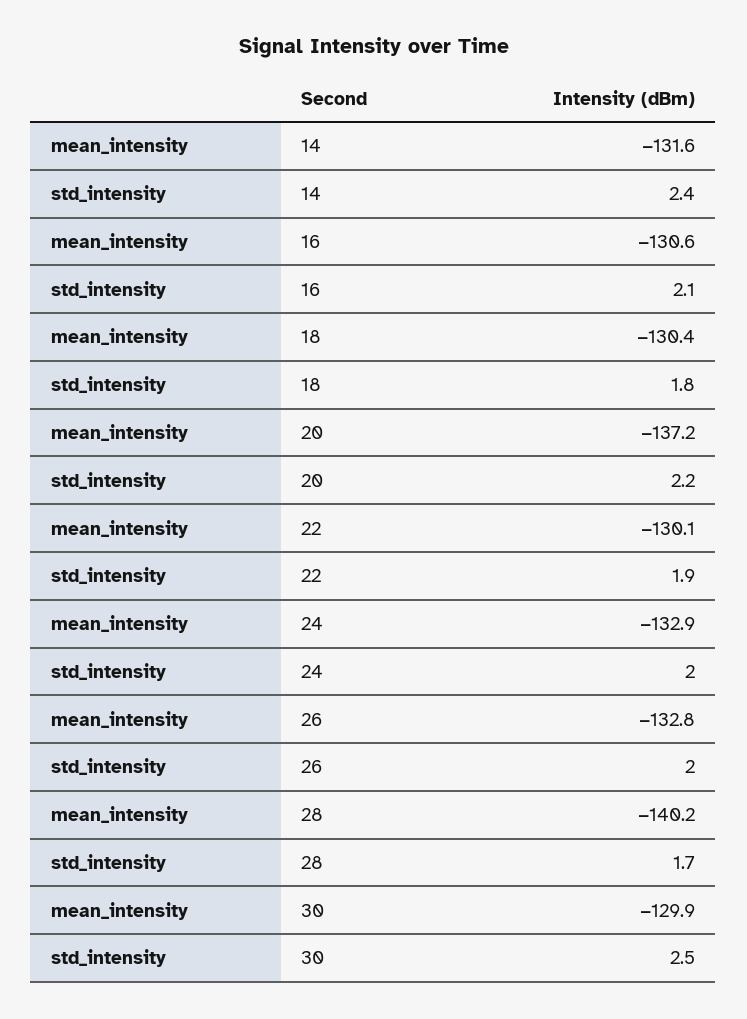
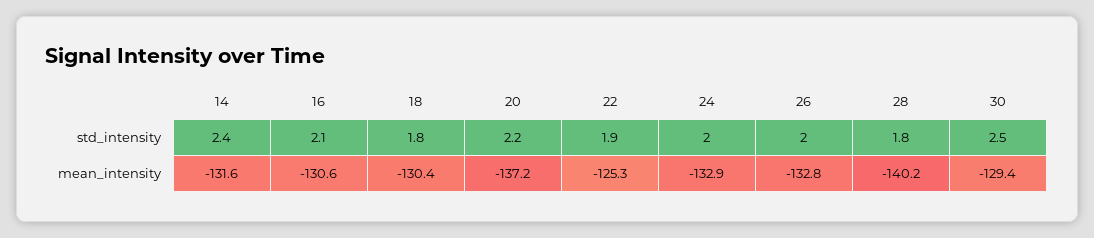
  {
    "mean_intensity": {
      "14": -131.6,
      "16": -130.6,
      "18": -130.4,
      "20": -137.2,
-     "22": -130.1,
+     "22": -125.3,
      "24": -132.9,
      "26": -132.8,
      "28": -140.2,
-     "30": -129.9
+     "30": -129.4
    },
    "std_intensity": {
      "14": 2.4,
      "16": 2.1,
      "18": 1.8,
      "20": 2.2,
      "22": 1.9,
      "24": 2,
      "26": 2,
-     "28": 1.7,
+     "28": 1.8,
      "30": 2.5
    }
  }

